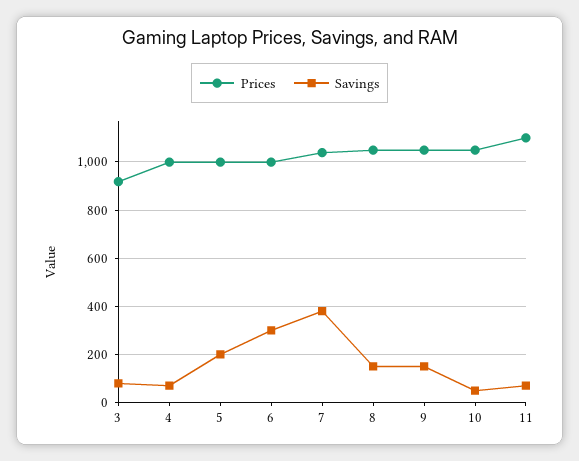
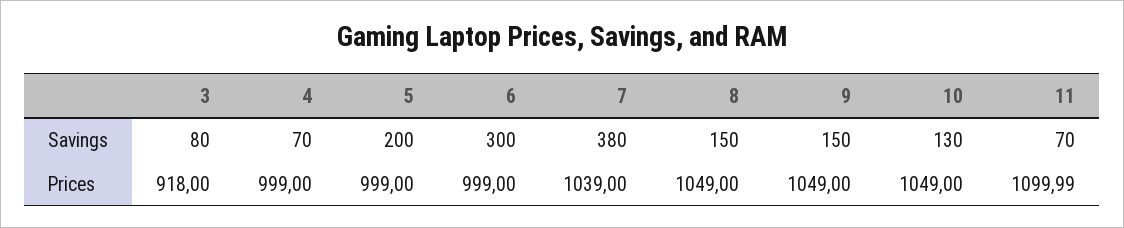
  {
    "Prices": {
      "3": 918,
      "4": 999,
      "5": 999,
      "6": 999,
      "7": 1039,
      "8": 1049,
      "9": 1049,
      "10": 1049,
      "11": 1099.99
    },
    "Savings": {
      "3": 80,
      "4": 70,
      "5": 200,
      "6": 300,
      "7": 380,
      "8": 150,
      "9": 150,
-     "10": 50,
+     "10": 130,
      "11": 70
    }
  }

